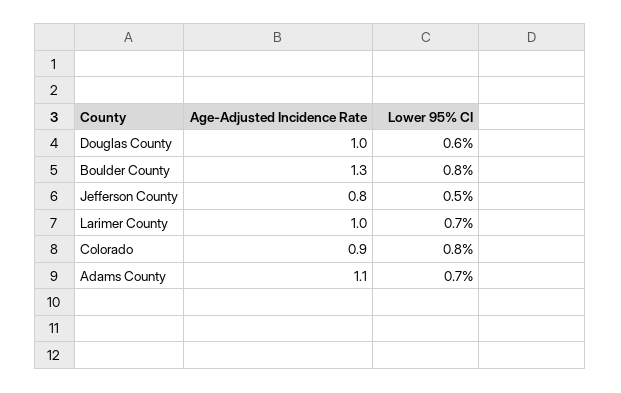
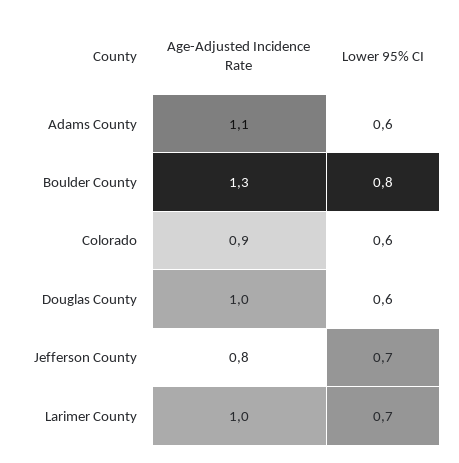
  {
    "Age-Adjusted Incidence Rate": {
      "Douglas County": 1,
      "Boulder County": 1.3,
      "Jefferson County": 0.8,
      "Larimer County": 1,
      "Colorado": 0.9,
      "Adams County": 1.1
    },
    "Lower 95% CI": {
      "Douglas County": 0.6,
      "Boulder County": 0.8,
-     "Jefferson County": 0.5,
+     "Jefferson County": 0.7,
      "Larimer County": 0.7,
-     "Colorado": 0.8,
+     "Colorado": 0.6,
-     "Adams County": 0.7
+     "Adams County": 0.6
    }
  }

